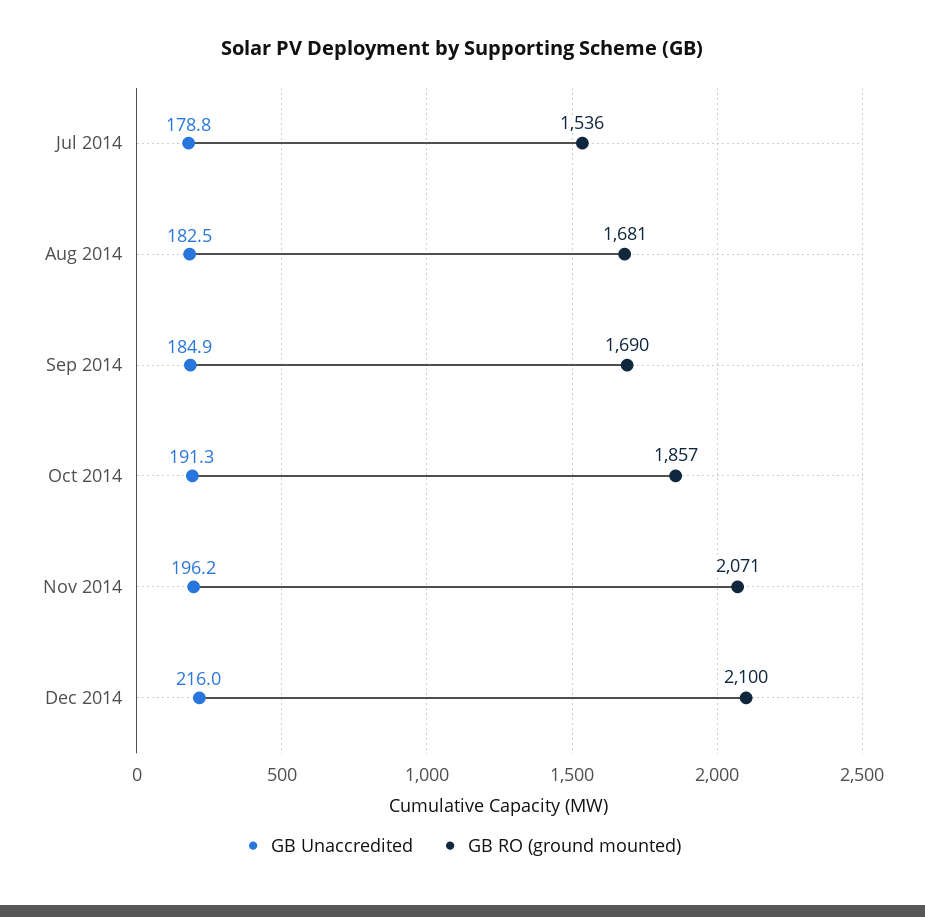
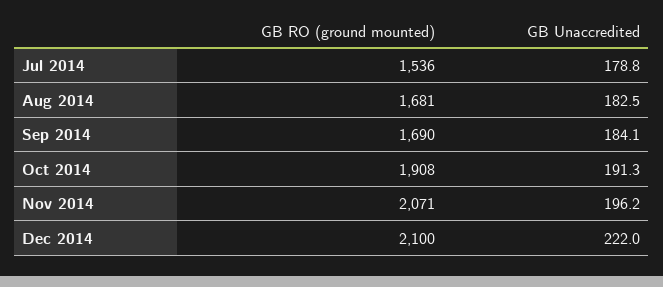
  {
    "GB Unaccredited": {
      "Jul 2014": 178.8,
      "Aug 2014": 182.5,
-     "Sep 2014": 184.9,
+     "Sep 2014": 184.1,
      "Oct 2014": 191.3,
      "Nov 2014": 196.2,
-     "Dec 2014": 216
+     "Dec 2014": 222
    },
    "GB RO (ground mounted)": {
      "Jul 2014": 1536,
      "Aug 2014": 1681,
      "Sep 2014": 1690,
-     "Oct 2014": 1857,
+     "Oct 2014": 1908,
      "Nov 2014": 2071,
      "Dec 2014": 2100
    }
  }

